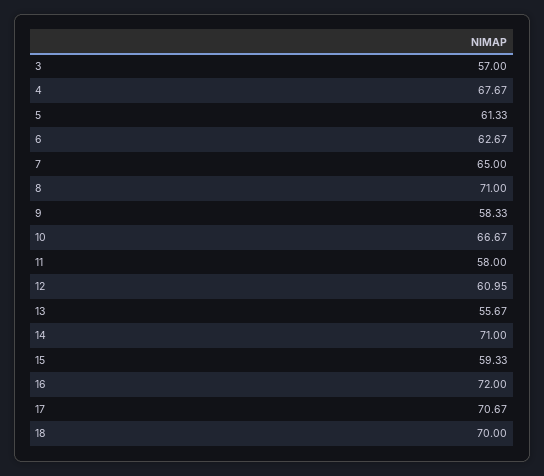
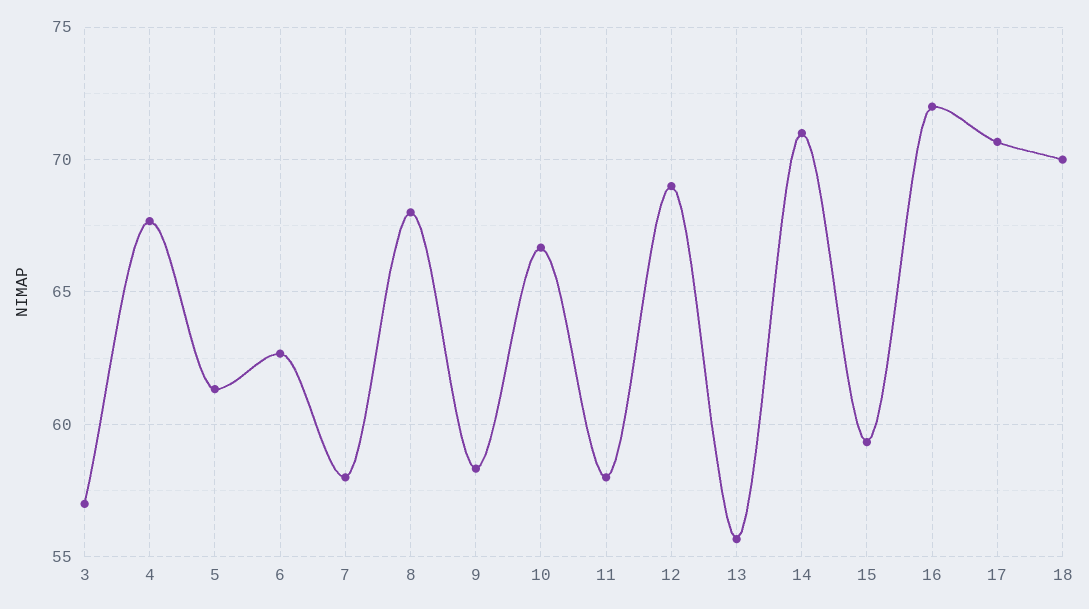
  {
    "3": 57,
    "4": 67.67,
    "5": 61.33,
    "6": 62.67,
-   "7": 65,
+   "7": 58,
-   "8": 71,
+   "8": 68,
    "9": 58.33,
    "10": 66.67,
    "11": 58,
-   "12": 60.95,
+   "12": 69,
    "13": 55.67,
    "14": 71,
    "15": 59.33,
    "16": 72,
    "17": 70.67,
    "18": 70
  }

